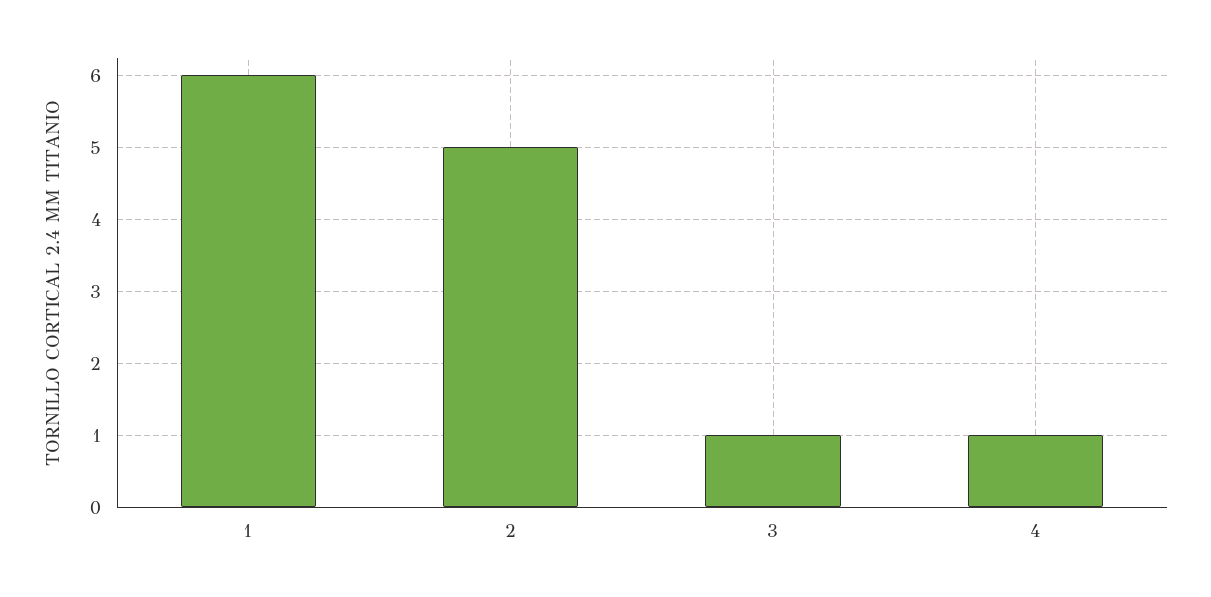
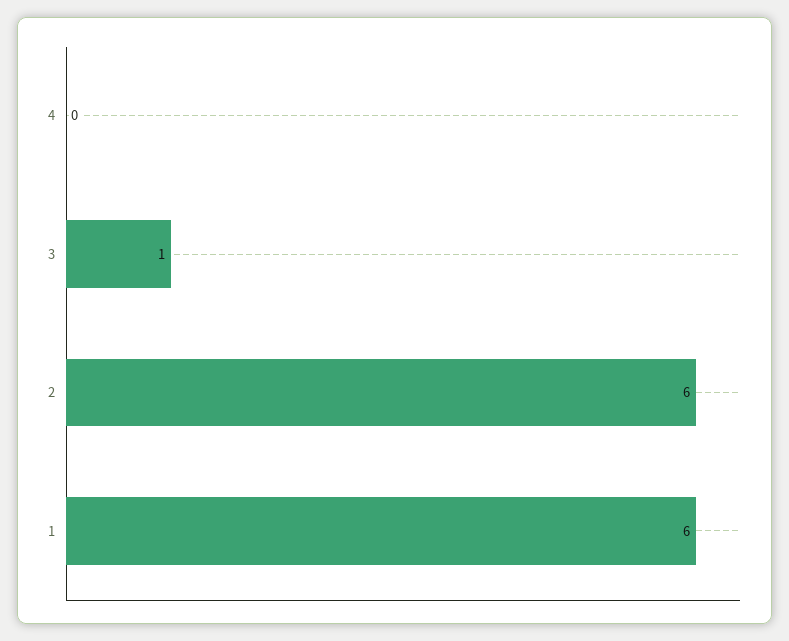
  {
    "1": 6,
-   "2": 5,
+   "2": 6,
    "3": 1,
-   "4": 1
+   "4": 0
  }

